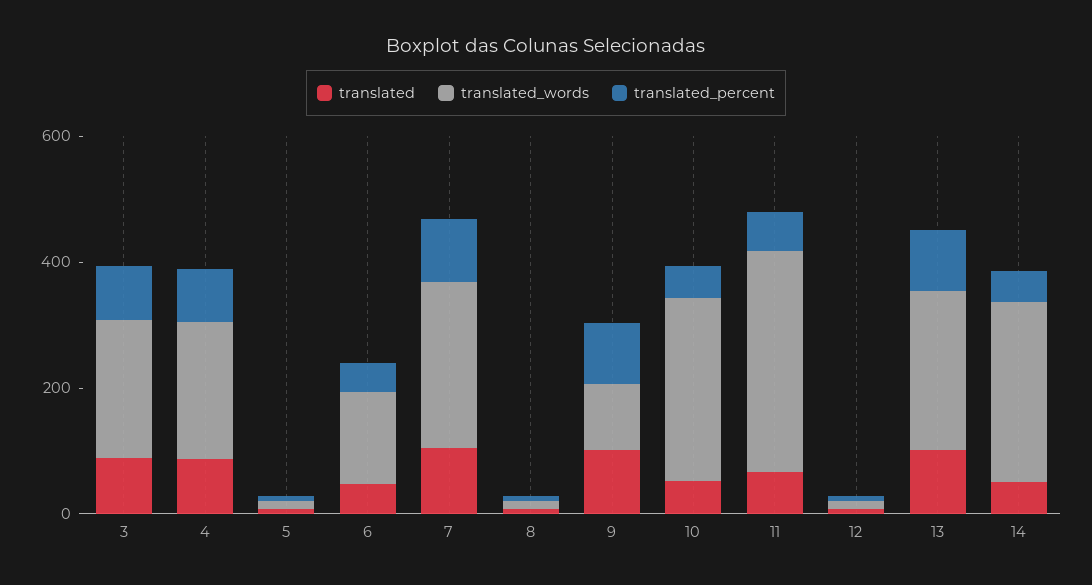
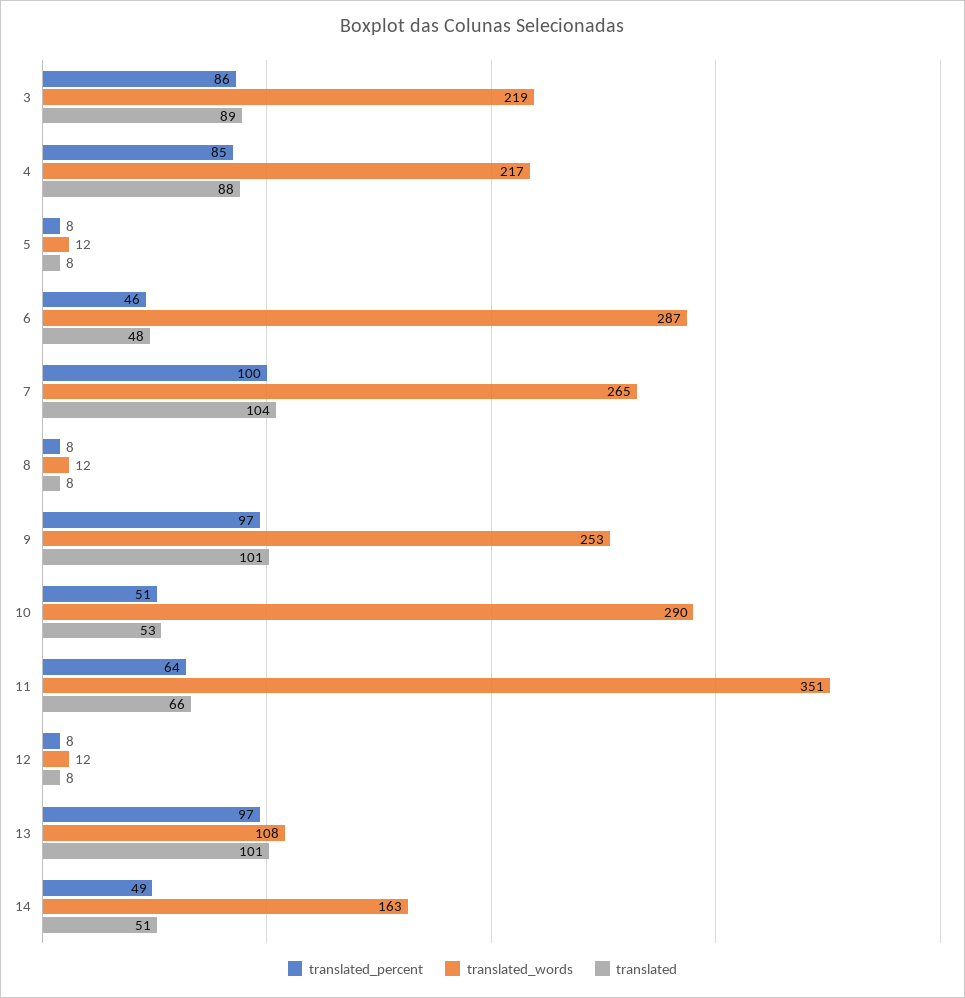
  {
    "translated": {
      "3": 89,
      "4": 88,
      "5": 8,
      "6": 48,
      "7": 104,
      "8": 8,
      "9": 101,
      "10": 53,
      "11": 66,
      "12": 8,
      "13": 101,
      "14": 51
    },
    "translated_words": {
      "3": 219,
      "4": 217,
      "5": 12,
-     "6": 150,
+     "6": 287,
      "7": 265,
      "8": 12,
-     "9": 100,
+     "9": 253,
      "10": 290,
      "11": 351,
      "12": 12,
-     "13": 250,
+     "13": 108,
-     "14": 300
+     "14": 163
    },
    "translated_percent": {
      "3": 86,
      "4": 85,
      "5": 8,
      "6": 46,
      "7": 100,
      "8": 8,
      "9": 97,
      "10": 51,
      "11": 64,
      "12": 8,
      "13": 97,
      "14": 49
    }
  }

